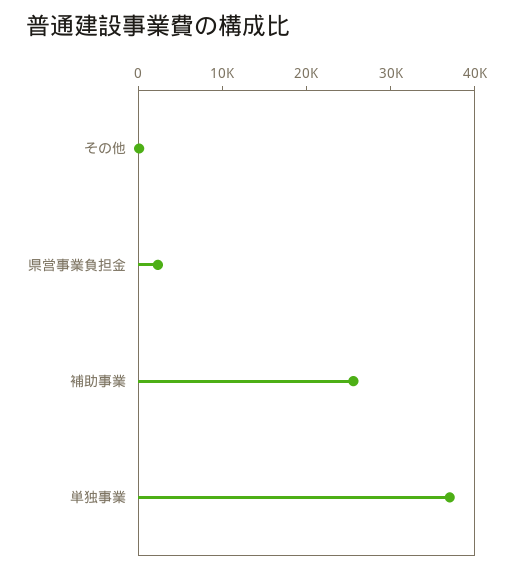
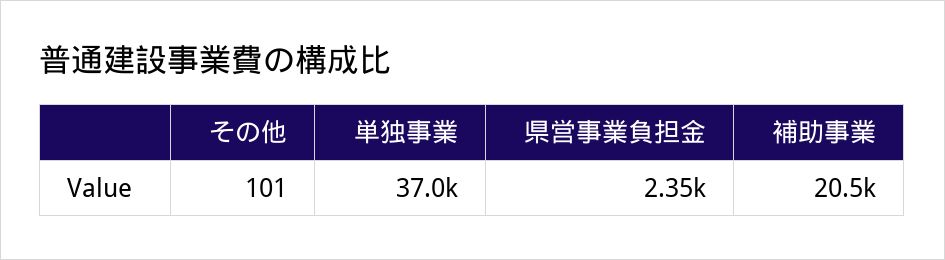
  {
    "その他": 101,
    "県営事業負担金": 2350,
-   "補助事業": 26000,
+   "補助事業": 20500,
    "単独事業": 37000
  }

